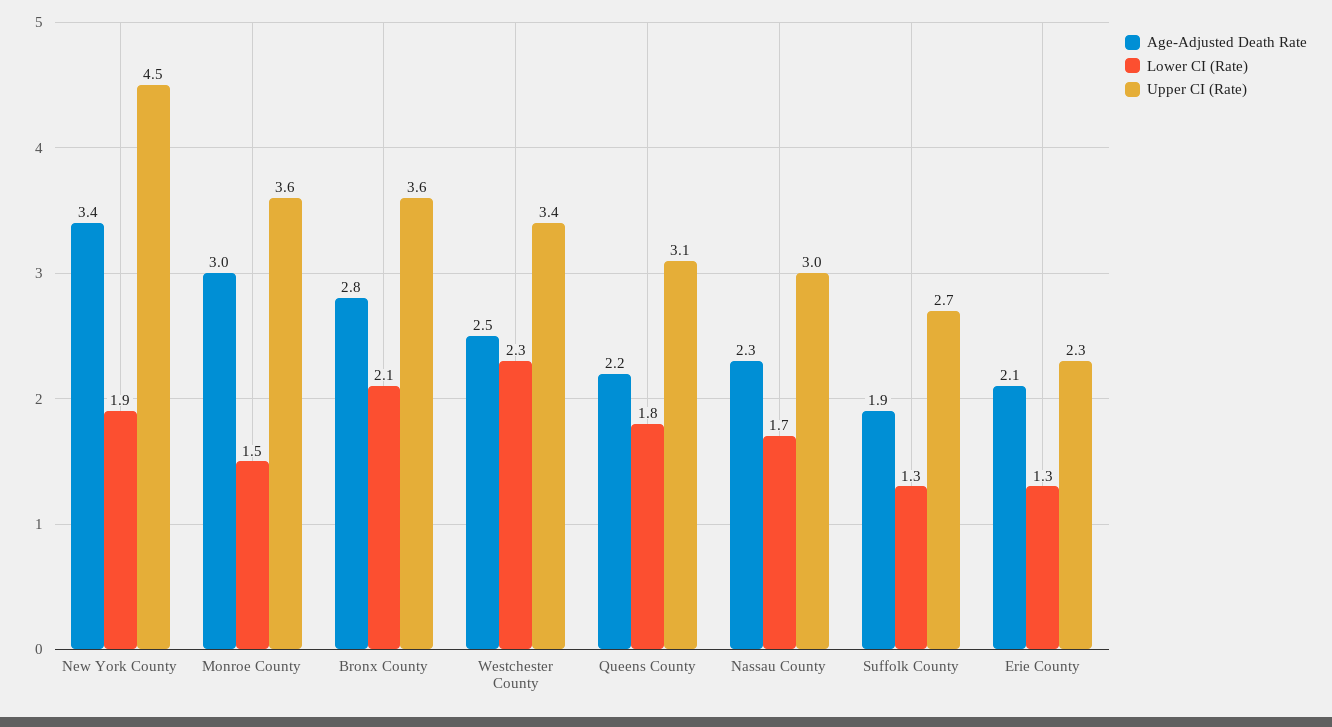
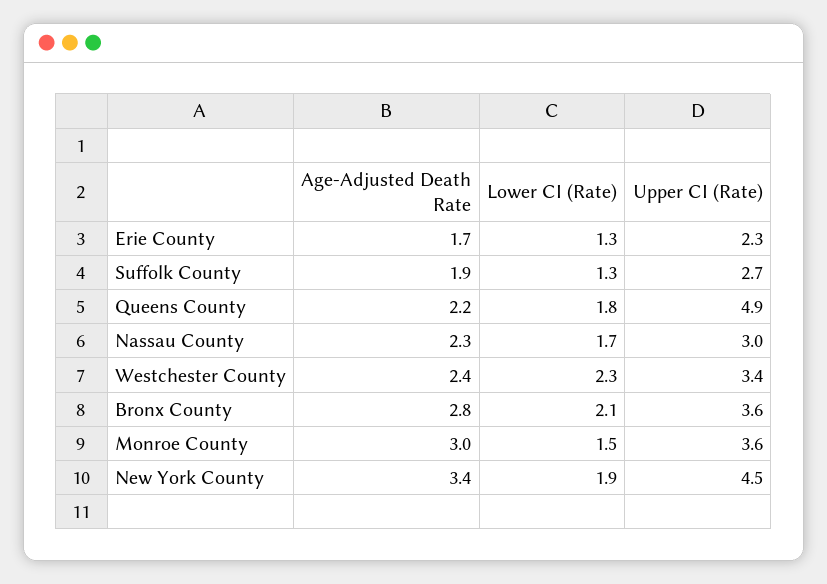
  {
    "Age-Adjusted Death Rate": {
      "New York County": 3.4,
      "Monroe County": 3,
      "Bronx County": 2.8,
-     "Westchester County": 2.5,
+     "Westchester County": 2.4,
      "Queens County": 2.2,
      "Nassau County": 2.3,
      "Suffolk County": 1.9,
-     "Erie County": 2.1
+     "Erie County": 1.7
    },
    "Lower CI (Rate)": {
      "New York County": 1.9,
      "Monroe County": 1.5,
      "Bronx County": 2.1,
      "Westchester County": 2.3,
      "Queens County": 1.8,
      "Nassau County": 1.7,
      "Suffolk County": 1.3,
      "Erie County": 1.3
    },
    "Upper CI (Rate)": {
      "New York County": 4.5,
      "Monroe County": 3.6,
      "Bronx County": 3.6,
      "Westchester County": 3.4,
-     "Queens County": 3.1,
+     "Queens County": 4.9,
      "Nassau County": 3,
      "Suffolk County": 2.7,
      "Erie County": 2.3
    }
  }

